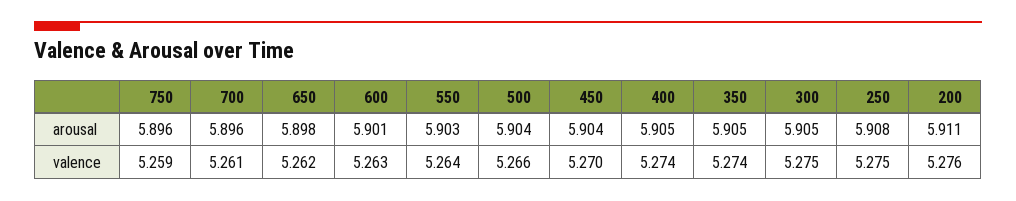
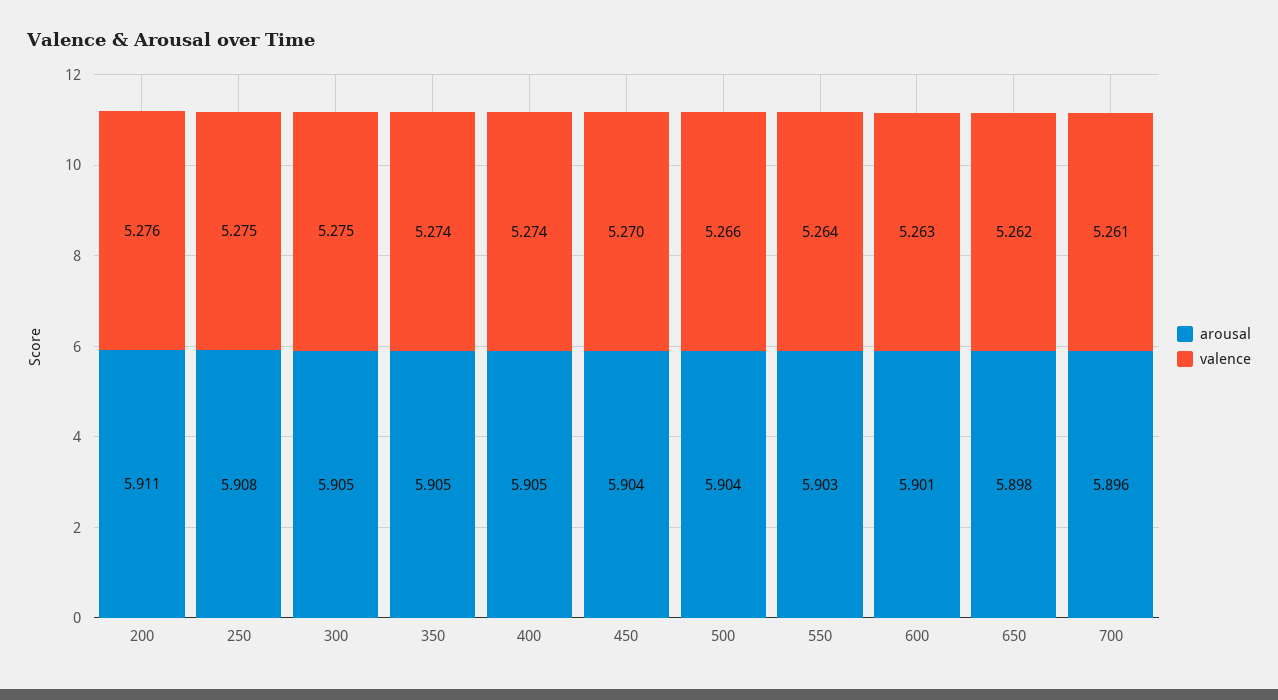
  {
    "arousal": {
-     "750": 5.896,
      "700": 5.896,
      "650": 5.898,
      "600": 5.901,
      "550": 5.903,
      "500": 5.904,
      "450": 5.904,
      "400": 5.905,
      "350": 5.905,
      "300": 5.905,
      "250": 5.908,
      "200": 5.911
    },
    "valence": {
-     "750": 5.259,
      "700": 5.261,
      "650": 5.262,
      "600": 5.263,
      "550": 5.264,
      "500": 5.266,
      "450": 5.27,
      "400": 5.274,
      "350": 5.274,
      "300": 5.275,
      "250": 5.275,
      "200": 5.276
    }
  }

